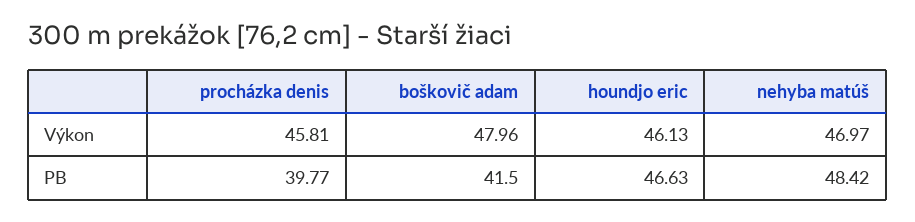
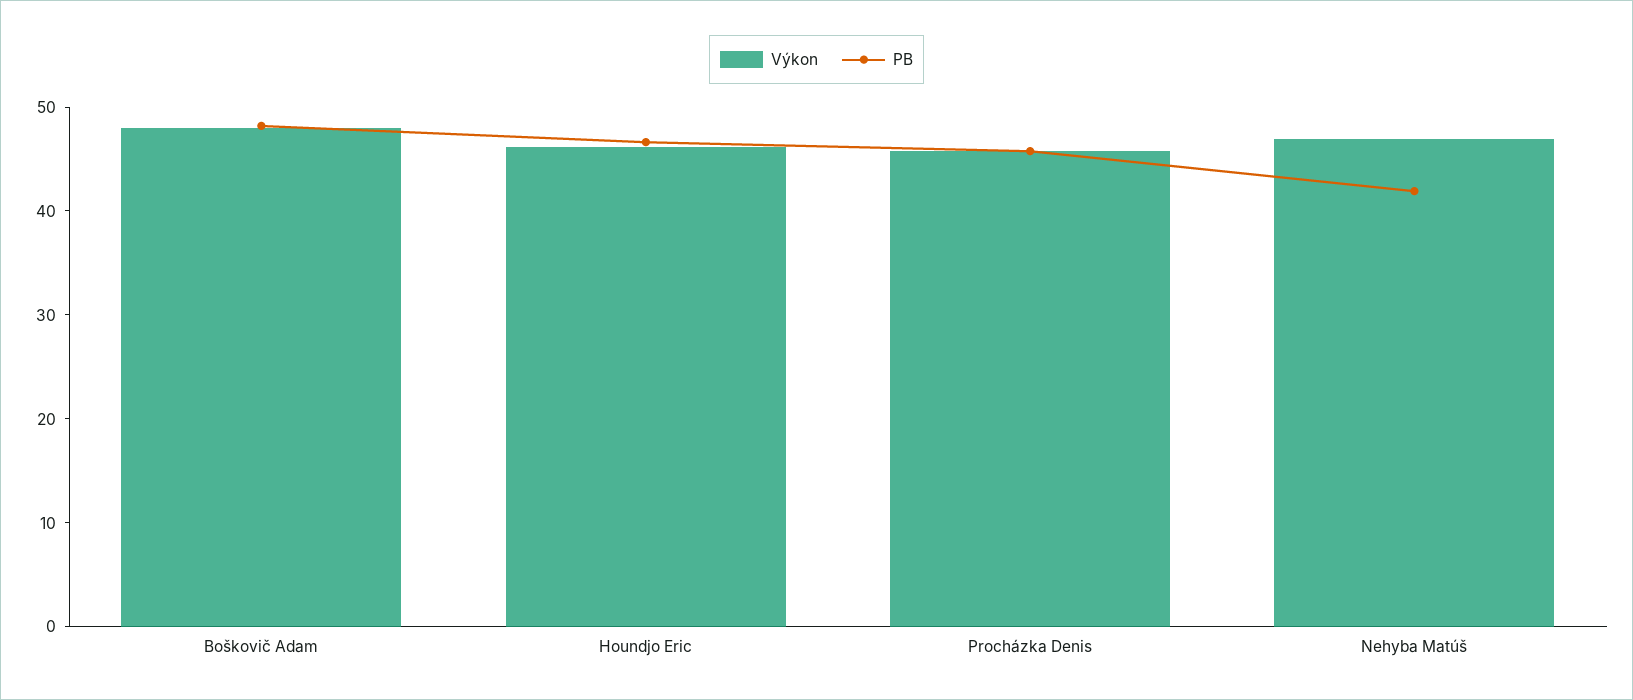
  {
    "Výkon": {
      "procházka denis": 45.81,
      "boškovič adam": 47.96,
      "houndjo eric": 46.13,
      "nehyba matúš": 46.97
    },
    "PB": {
-     "procházka denis": 39.77,
+     "procházka denis": 46,
-     "boškovič adam": 41.5,
+     "boškovič adam": 48,
      "houndjo eric": 46.63,
-     "nehyba matúš": 48.42
+     "nehyba matúš": 42
    }
  }

